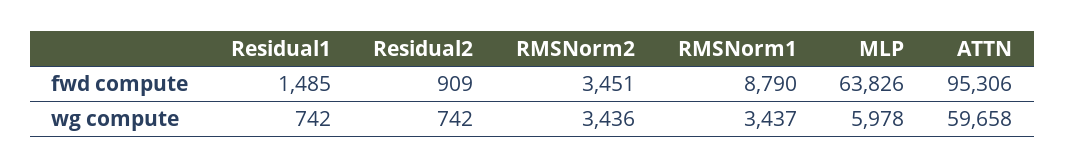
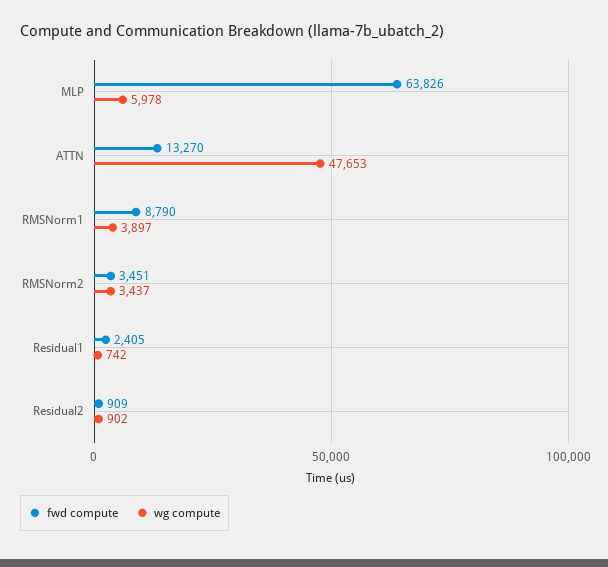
  {
    "fwd compute": {
-     "Residual1": 1485,
+     "Residual1": 2405,
      "Residual2": 909,
      "RMSNorm2": 3451,
      "RMSNorm1": 8790,
      "MLP": 63826,
-     "ATTN": 95306
+     "ATTN": 13270
    },
    "wg compute": {
      "Residual1": 742,
-     "Residual2": 742,
+     "Residual2": 902,
-     "RMSNorm2": 3436,
+     "RMSNorm2": 3437,
-     "RMSNorm1": 3437,
+     "RMSNorm1": 3897,
      "MLP": 5978,
-     "ATTN": 59658
+     "ATTN": 47653
    }
  }

